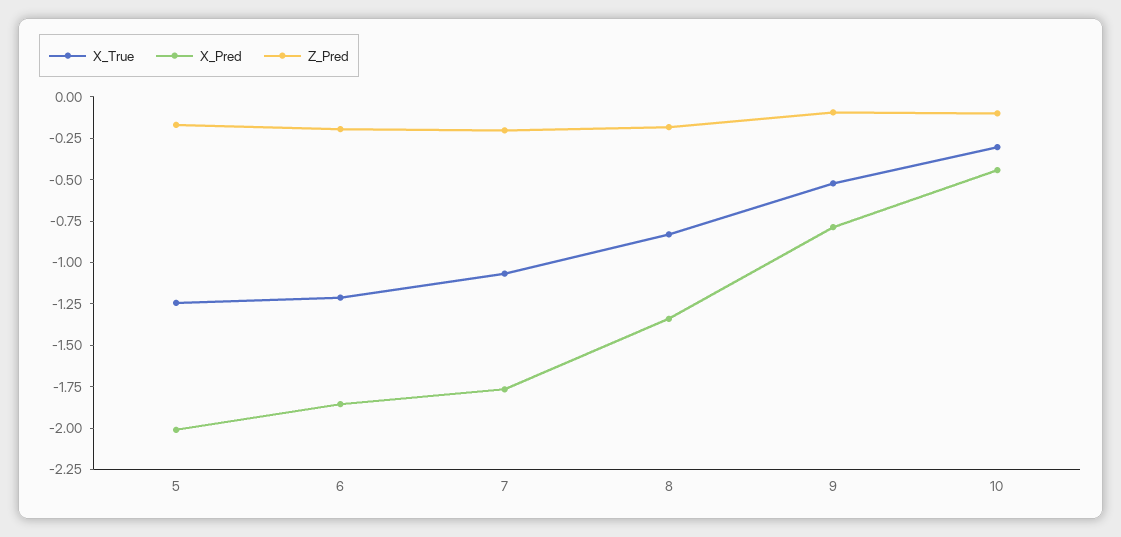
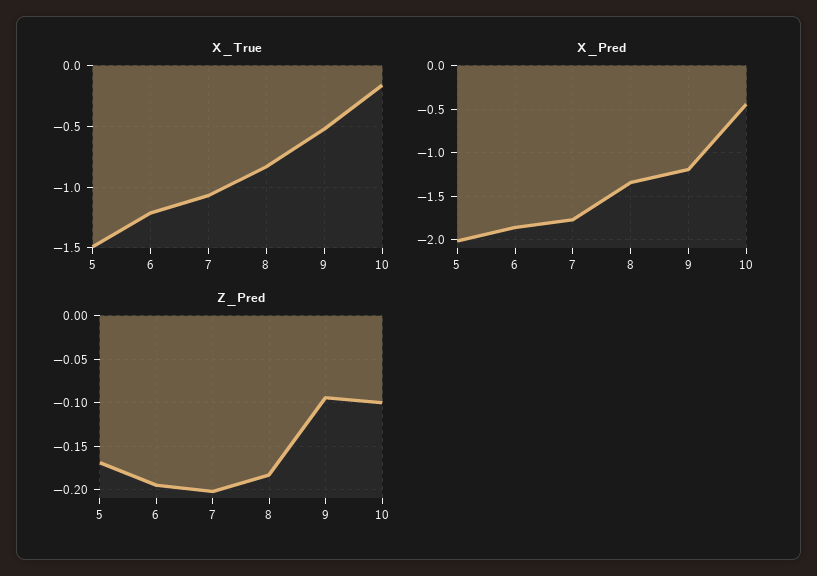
  {
    "X_True": {
-     "5": -1.25,
+     "5": -1.5,
      "6": -1.2,
      "7": -1.05,
      "8": -0.85,
      "9": -0.5,
-     "10": -0.3
+     "10": -0.15
    },
    "X_Pred": {
      "5": -2,
      "6": -1.85,
      "7": -1.75,
      "8": -1.35,
-     "9": -0.8,
+     "9": -1.2,
      "10": -0.45
    },
    "Z_Pred": {
      "5": -0.17,
      "6": -0.2,
      "7": -0.2,
      "8": -0.18,
      "9": -0.09,
      "10": -0.1
    }
  }

